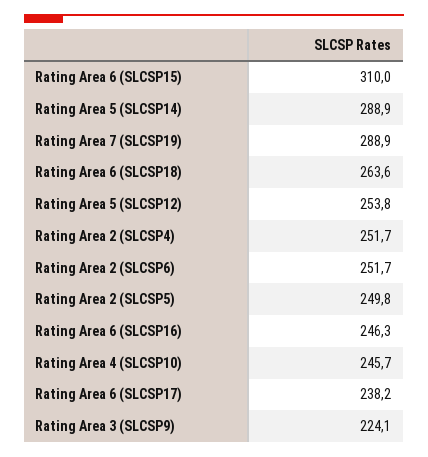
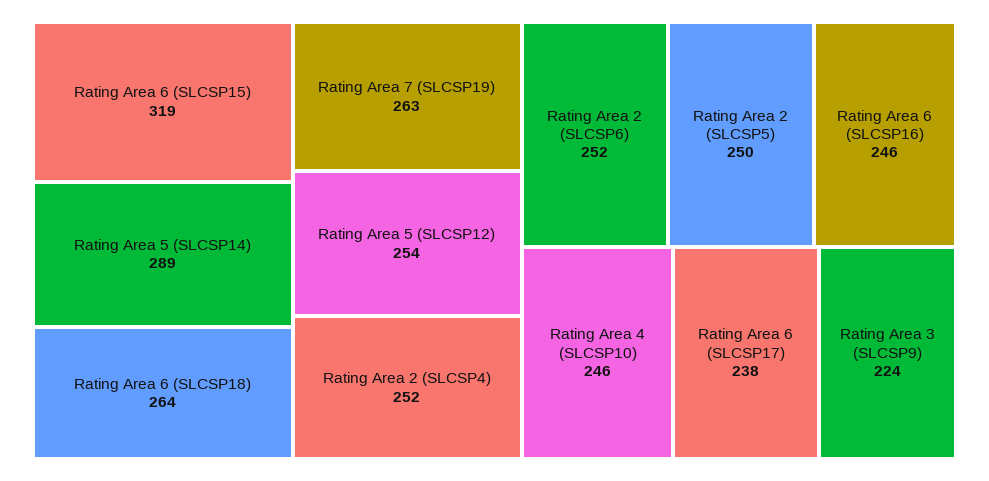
  {
-   "Rating Area 6 (SLCSP15)": 310,
+   "Rating Area 6 (SLCSP15)": 319,
    "Rating Area 5 (SLCSP14)": 288.9,
-   "Rating Area 7 (SLCSP19)": 288.9,
+   "Rating Area 7 (SLCSP19)": 263,
    "Rating Area 6 (SLCSP18)": 263.6,
    "Rating Area 5 (SLCSP12)": 253.8,
    "Rating Area 2 (SLCSP4)": 251.7,
    "Rating Area 2 (SLCSP6)": 251.7,
    "Rating Area 2 (SLCSP5)": 249.8,
    "Rating Area 6 (SLCSP16)": 246.3,
    "Rating Area 4 (SLCSP10)": 245.7,
    "Rating Area 6 (SLCSP17)": 238.2,
    "Rating Area 3 (SLCSP9)": 224.1
  }

